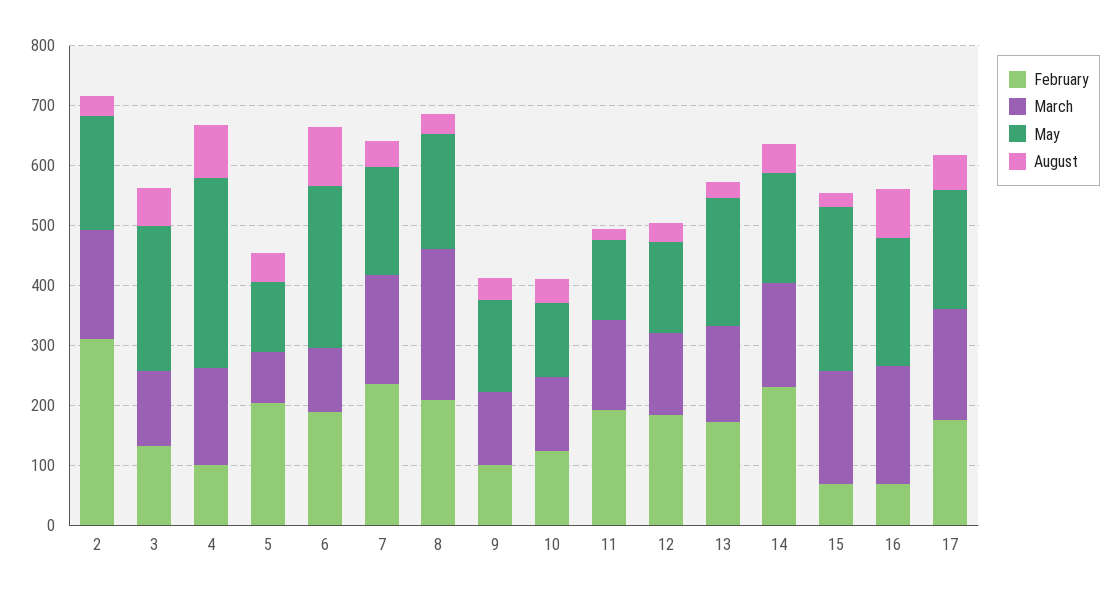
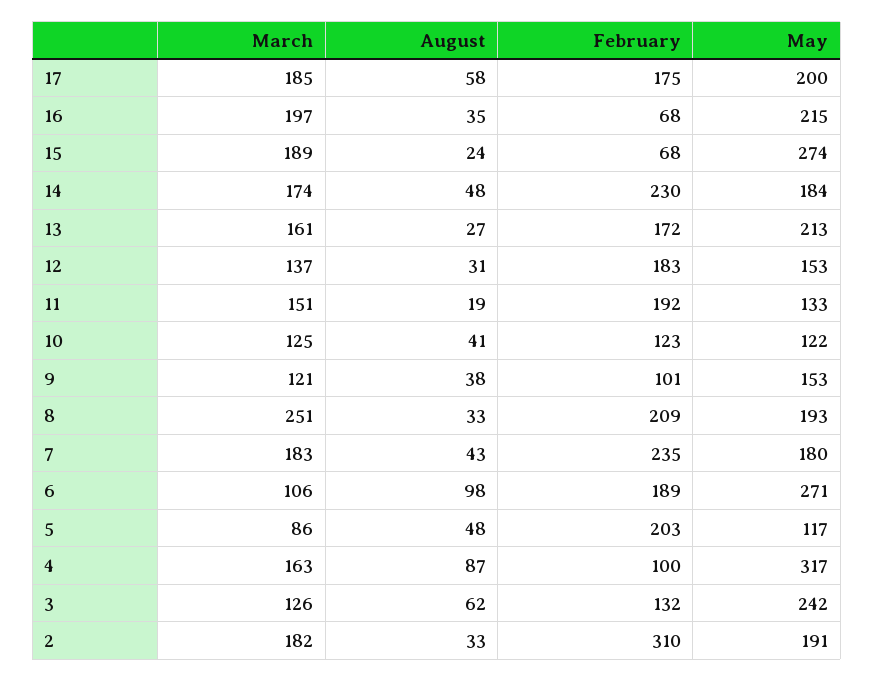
  {
    "February": {
      "2": 310,
      "3": 132,
      "4": 100,
      "5": 203,
      "6": 189,
      "7": 235,
      "8": 209,
      "9": 101,
      "10": 123,
      "11": 192,
      "12": 183,
      "13": 172,
      "14": 230,
      "15": 68,
      "16": 68,
      "17": 175
    },
    "March": {
      "2": 182,
      "3": 126,
      "4": 163,
      "5": 86,
      "6": 106,
      "7": 183,
      "8": 251,
      "9": 121,
      "10": 125,
      "11": 151,
      "12": 137,
      "13": 161,
      "14": 174,
      "15": 189,
      "16": 197,
      "17": 185
    },
    "May": {
      "2": 191,
      "3": 242,
      "4": 317,
      "5": 117,
      "6": 271,
      "7": 180,
      "8": 193,
      "9": 153,
      "10": 122,
      "11": 133,
      "12": 153,
      "13": 213,
      "14": 184,
      "15": 274,
      "16": 215,
      "17": 200
    },
    "August": {
      "2": 33,
      "3": 62,
      "4": 87,
      "5": 48,
      "6": 98,
      "7": 43,
      "8": 33,
      "9": 38,
      "10": 41,
      "11": 19,
      "12": 31,
      "13": 27,
      "14": 48,
      "15": 24,
-     "16": 80,
+     "16": 35,
      "17": 58
    }
  }

